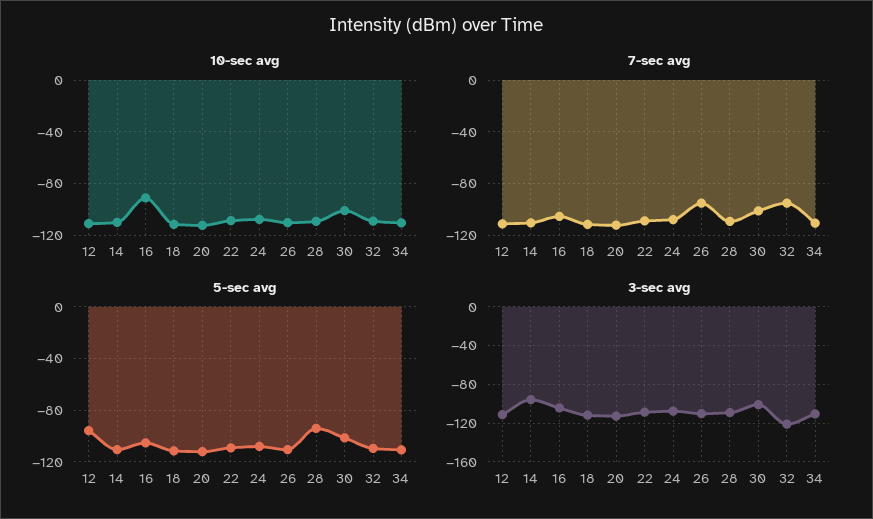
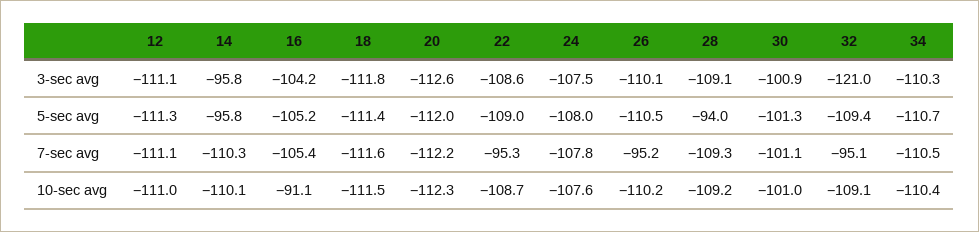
  {
    "10-sec avg": {
      "12": -111,
      "14": -110.1,
      "16": -91.1,
      "18": -111.5,
      "20": -112.3,
      "22": -108.7,
      "24": -107.6,
      "26": -110.2,
      "28": -109.2,
      "30": -101,
      "32": -109.1,
      "34": -110.4
    },
    "7-sec avg": {
      "12": -111.1,
      "14": -110.3,
      "16": -105.4,
      "18": -111.6,
      "20": -112.2,
-     "22": -110,
+     "22": -95.3,
      "24": -107.8,
      "26": -95.2,
      "28": -109.3,
      "30": -101.1,
      "32": -95.1,
      "34": -110.5
    },
    "5-sec avg": {
-     "12": -95,
+     "12": -111.3,
-     "14": -110,
+     "14": -95.8,
      "16": -105.2,
      "18": -111.4,
      "20": -112,
      "22": -109,
      "24": -108,
      "26": -110.5,
      "28": -94,
      "30": -101.3,
      "32": -109.4,
      "34": -110.7
    },
    "3-sec avg": {
      "12": -111.1,
      "14": -95.8,
      "16": -104.2,
      "18": -111.8,
      "20": -112.6,
      "22": -108.6,
      "24": -107.5,
      "26": -110.1,
      "28": -109.1,
      "30": -100.9,
      "32": -121,
      "34": -110.3
    }
  }

